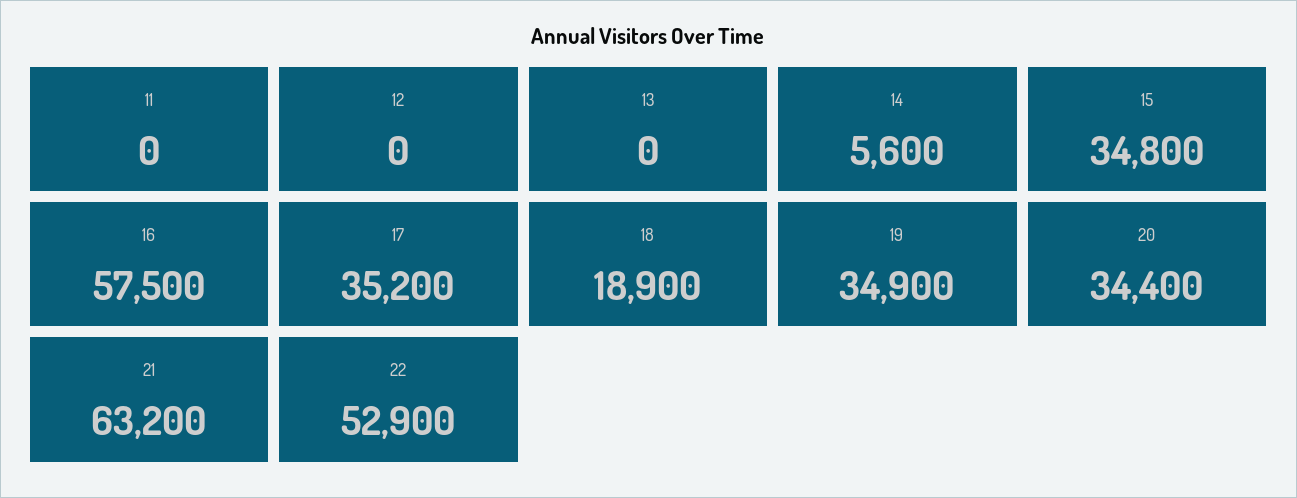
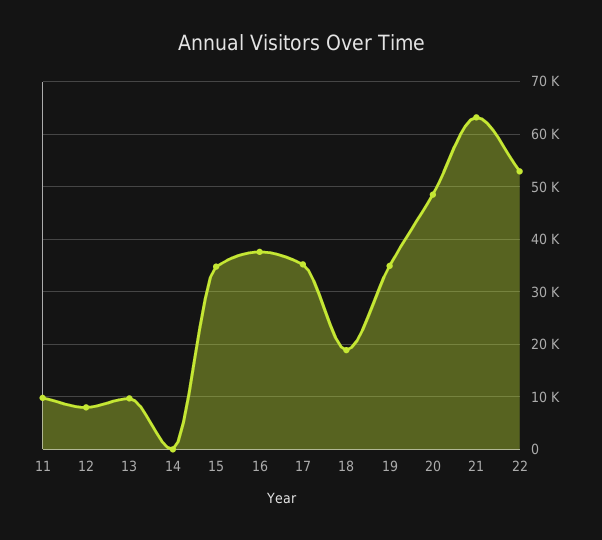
  {
-   "11": 0,
+   "11": 10000,
-   "12": 0,
+   "12": 8000,
-   "13": 0,
+   "13": 10000,
-   "14": 5600,
+   "14": 0,
    "15": 34800,
-   "16": 57500,
+   "16": 38000,
    "17": 35200,
    "18": 18900,
    "19": 34900,
-   "20": 34400,
+   "20": 48000,
    "21": 63200,
    "22": 52900
  }

